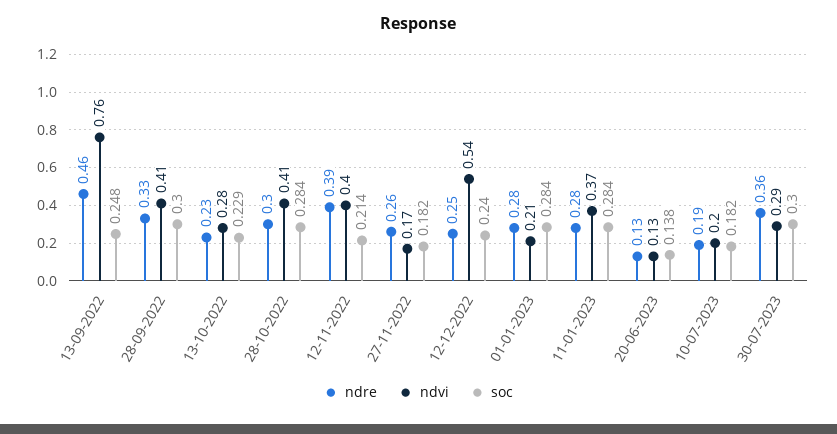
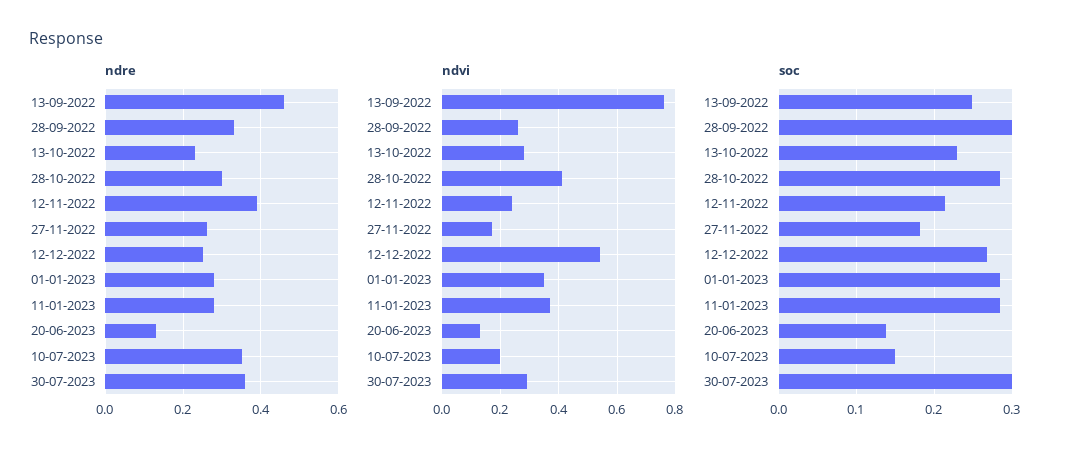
  {
    "ndre": {
      "13-09-2022": 0.46,
      "28-09-2022": 0.33,
      "13-10-2022": 0.23,
      "28-10-2022": 0.3,
      "12-11-2022": 0.39,
      "27-11-2022": 0.26,
      "12-12-2022": 0.25,
      "01-01-2023": 0.28,
      "11-01-2023": 0.28,
      "20-06-2023": 0.13,
-     "10-07-2023": 0.19,
+     "10-07-2023": 0.35,
      "30-07-2023": 0.36
    },
    "ndvi": {
      "13-09-2022": 0.76,
-     "28-09-2022": 0.41,
+     "28-09-2022": 0.25,
      "13-10-2022": 0.28,
      "28-10-2022": 0.41,
-     "12-11-2022": 0.4,
+     "12-11-2022": 0.25,
      "27-11-2022": 0.17,
      "12-12-2022": 0.54,
-     "01-01-2023": 0.21,
+     "01-01-2023": 0.35,
      "11-01-2023": 0.37,
      "20-06-2023": 0.13,
      "10-07-2023": 0.2,
      "30-07-2023": 0.29
    },
    "soc": {
      "13-09-2022": 0.248,
      "28-09-2022": 0.3,
      "13-10-2022": 0.229,
      "28-10-2022": 0.284,
      "12-11-2022": 0.214,
      "27-11-2022": 0.182,
-     "12-12-2022": 0.24,
+     "12-12-2022": 0.27,
      "01-01-2023": 0.284,
      "11-01-2023": 0.284,
      "20-06-2023": 0.138,
-     "10-07-2023": 0.182,
+     "10-07-2023": 0.15,
      "30-07-2023": 0.3
    }
  }

